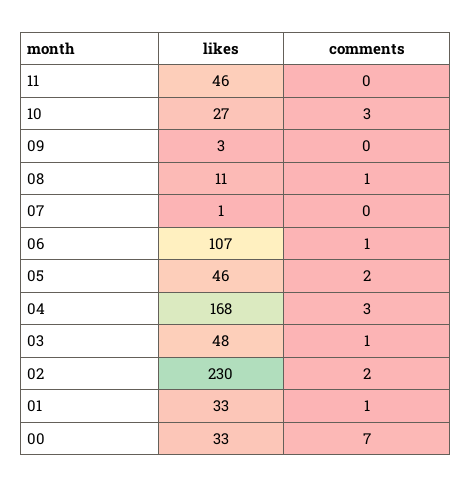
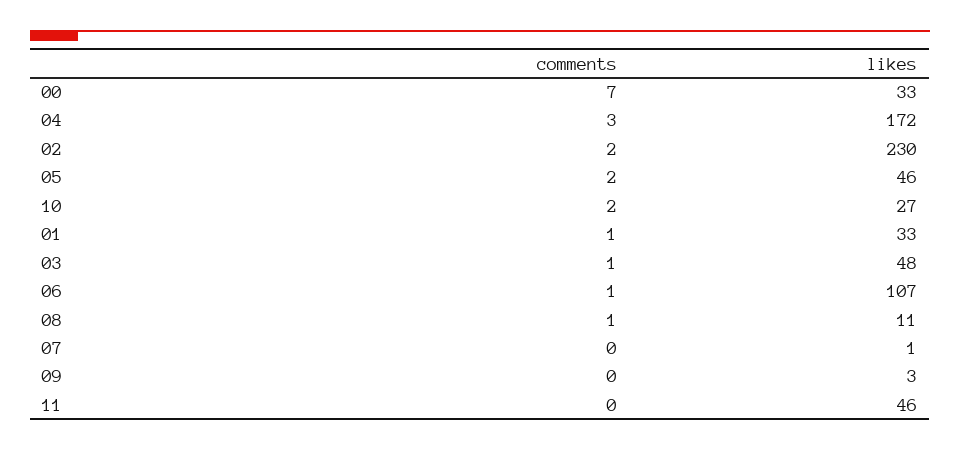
  {
    "likes": {
      "11": 46,
      "10": 27,
      "09": 3,
      "08": 11,
      "07": 1,
      "06": 107,
      "05": 46,
-     "04": 168,
+     "04": 172,
      "03": 48,
      "02": 230,
      "01": 33,
      "00": 33
    },
    "comments": {
      "11": 0,
-     "10": 3,
+     "10": 2,
      "09": 0,
      "08": 1,
      "07": 0,
      "06": 1,
      "05": 2,
      "04": 3,
      "03": 1,
      "02": 2,
      "01": 1,
      "00": 7
    }
  }

